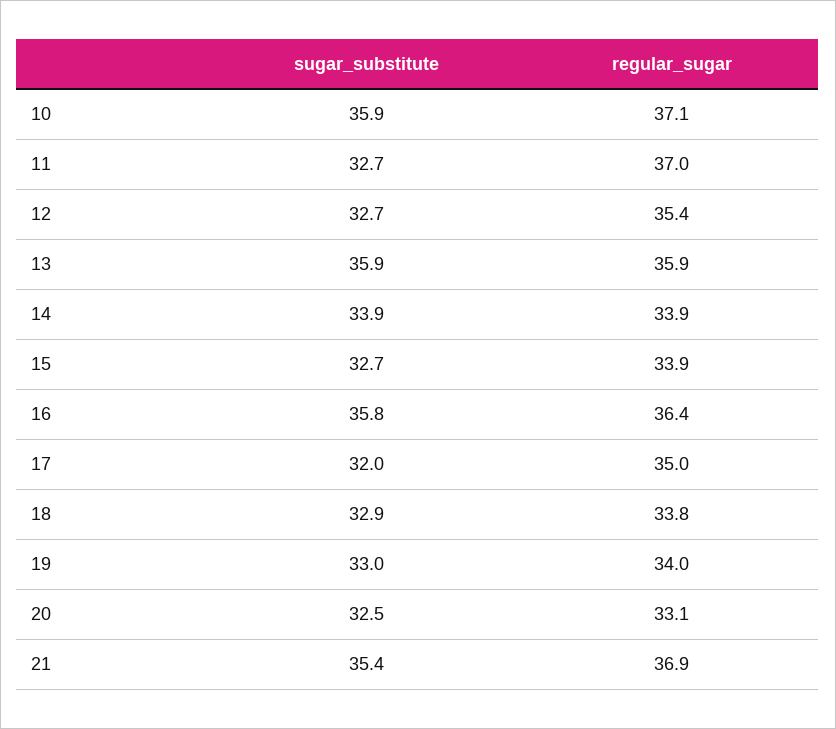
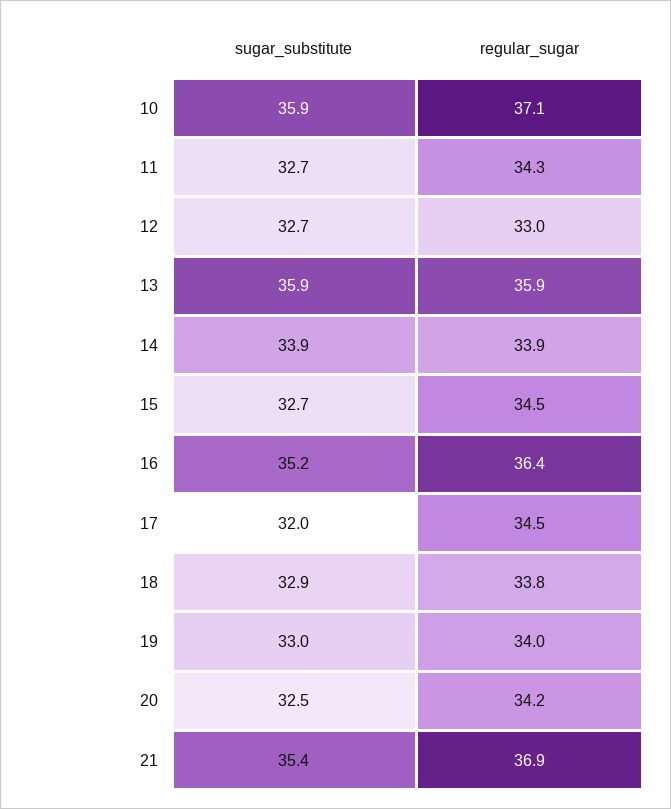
  {
    "sugar_substitute": {
      "10": 35.9,
      "11": 32.7,
      "12": 32.7,
      "13": 35.9,
      "14": 33.9,
      "15": 32.7,
-     "16": 35.8,
+     "16": 35.2,
      "17": 32,
      "18": 32.9,
      "19": 33,
      "20": 32.5,
      "21": 35.4
    },
    "regular_sugar": {
      "10": 37.1,
-     "11": 37,
+     "11": 34.3,
-     "12": 35.4,
+     "12": 33,
      "13": 35.9,
      "14": 33.9,
-     "15": 33.9,
+     "15": 34.5,
      "16": 36.4,
-     "17": 35,
+     "17": 34.5,
      "18": 33.8,
      "19": 34,
-     "20": 33.1,
+     "20": 34.2,
      "21": 36.9
    }
  }

